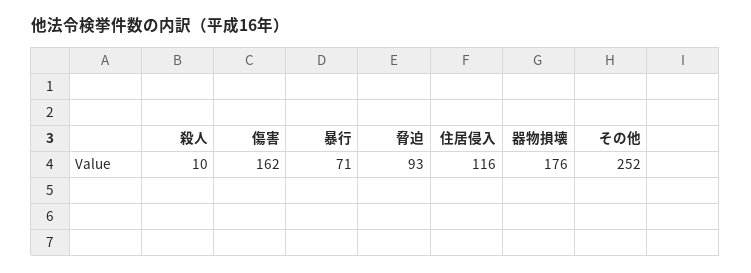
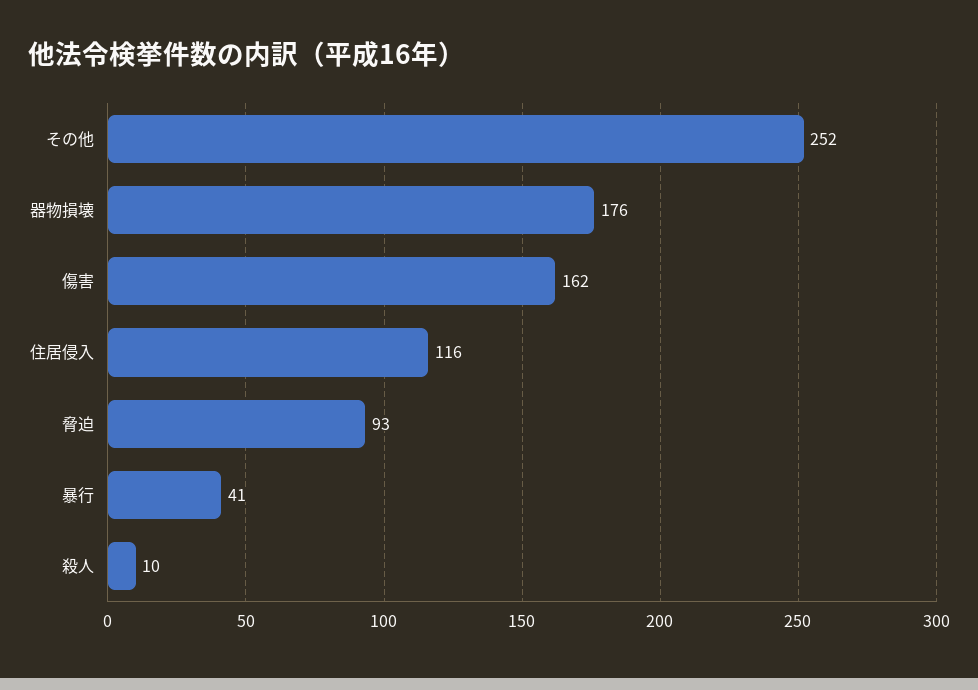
  {
    "殺人": 10,
    "傷害": 162,
-   "暴行": 71,
+   "暴行": 41,
    "脅迫": 93,
    "住居侵入": 116,
    "器物損壊": 176,
    "その他": 252
  }

